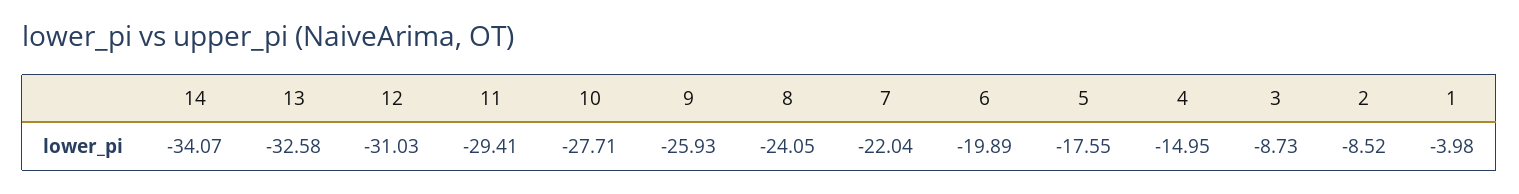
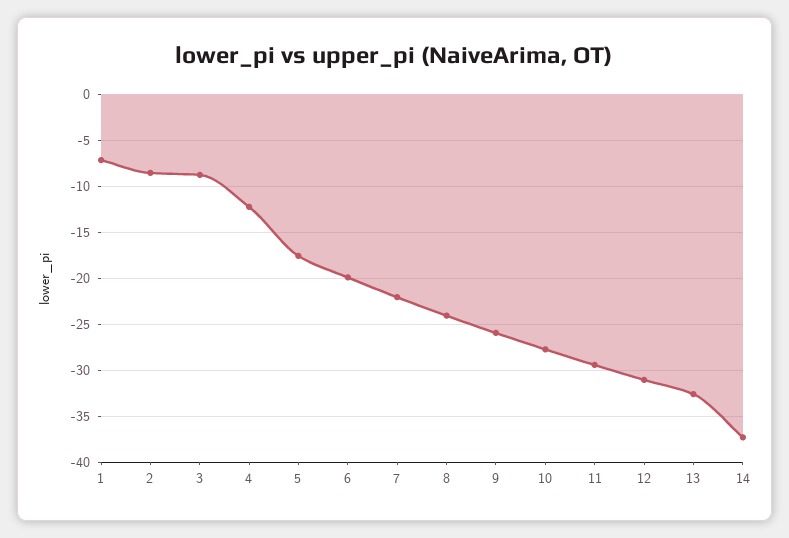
  {
-   "14": -34.07,
+   "14": -37,
    "13": -32.58,
    "12": -31.03,
    "11": -29.41,
    "10": -27.71,
    "9": -25.93,
    "8": -24.05,
    "7": -22.04,
    "6": -19.89,
    "5": -17.55,
-   "4": -14.95,
+   "4": -12,
    "3": -8.73,
    "2": -8.52,
-   "1": -3.98
+   "1": -7
  }

